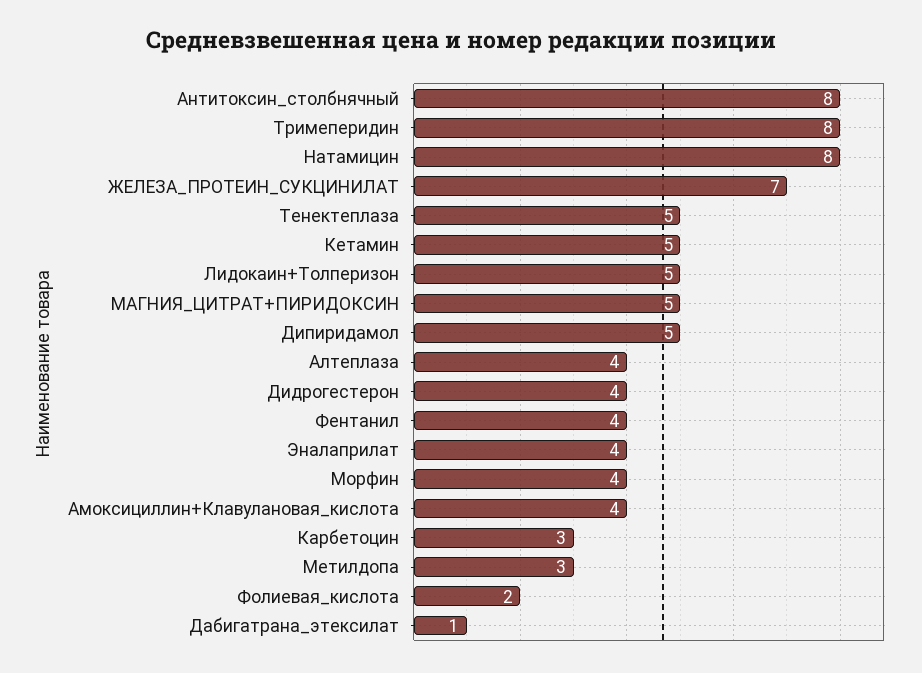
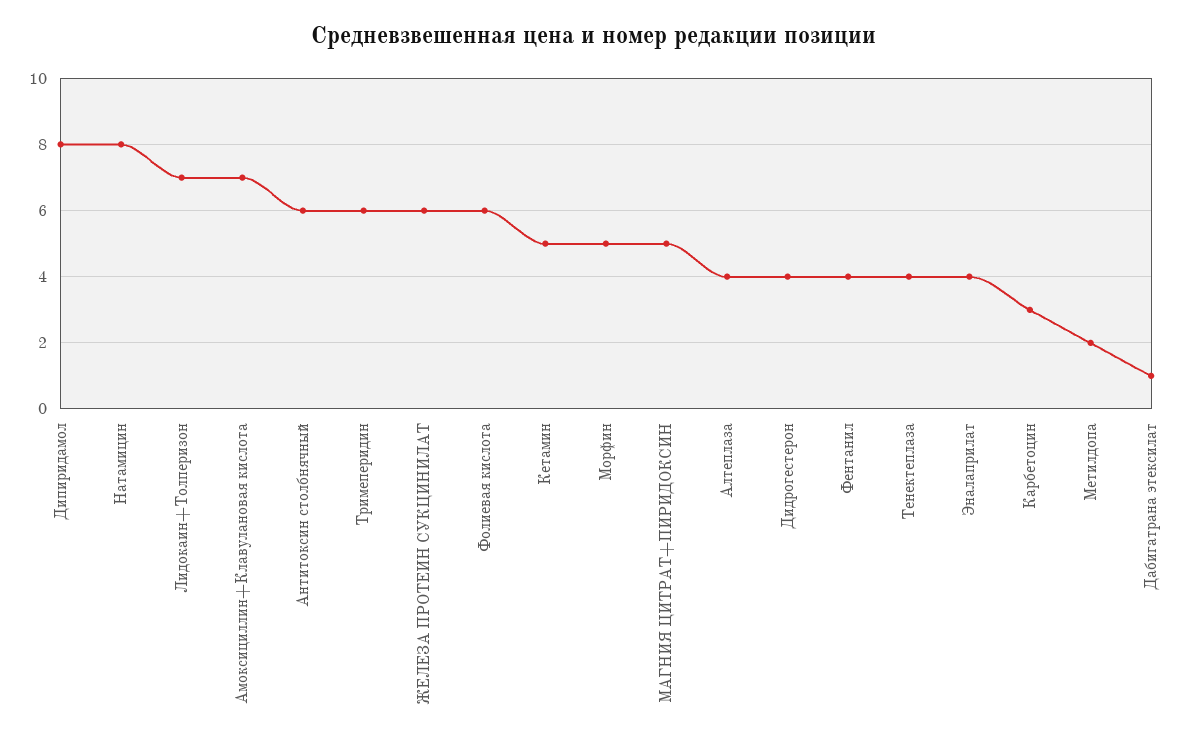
  {
-   "Антитоксин_столбнячный": 8,
+   "Антитоксин_столбнячный": 6,
-   "Тримеперидин": 8,
+   "Тримеперидин": 6,
    "Натамицин": 8,
-   "ЖЕЛЕЗА_ПРОТЕИН_СУКЦИНИЛАТ": 7,
+   "ЖЕЛЕЗА_ПРОТЕИН_СУКЦИНИЛАТ": 6,
-   "Тенектеплаза": 5,
+   "Тенектеплаза": 4,
    "Кетамин": 5,
-   "Лидокаин+Толперизон": 5,
+   "Лидокаин+Толперизон": 7,
    "МАГНИЯ_ЦИТРАТ+ПИРИДОКСИН": 5,
-   "Дипиридамол": 5,
+   "Дипиридамол": 8,
    "Алтеплаза": 4,
    "Дидрогестерон": 4,
    "Фентанил": 4,
    "Эналаприлат": 4,
-   "Морфин": 4,
+   "Морфин": 5,
-   "Амоксициллин+Клавулановая_кислота": 4,
+   "Амоксициллин+Клавулановая_кислота": 7,
    "Карбетоцин": 3,
-   "Метилдопа": 3,
+   "Метилдопа": 2,
-   "Фолиевая_кислота": 2,
+   "Фолиевая_кислота": 6,
    "Дабигатрана_этексилат": 1
  }

